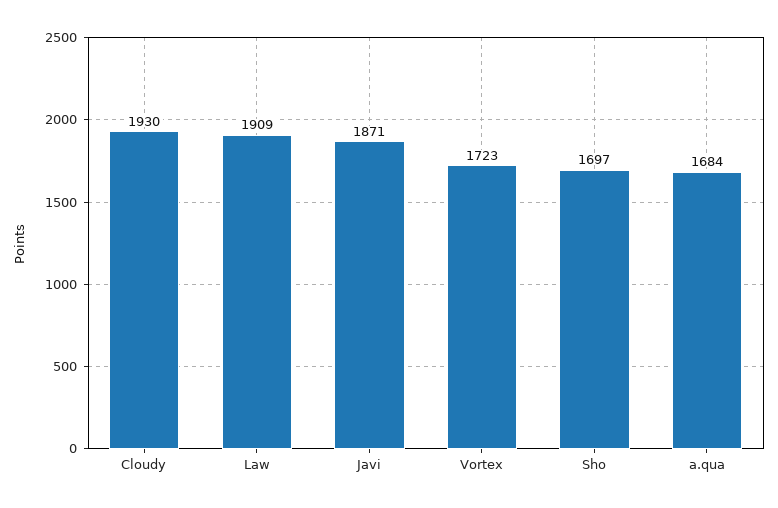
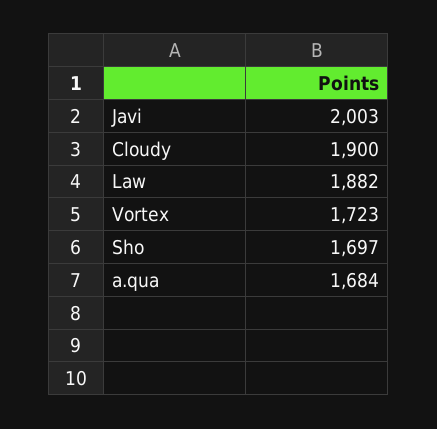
  {
-   "Cloudy": 1930,
+   "Cloudy": 1900,
-   "Law": 1909,
+   "Law": 1882,
-   "Javi": 1871,
+   "Javi": 2003,
    "Vortex": 1723,
    "Sho": 1697,
    "a.qua": 1684
  }

